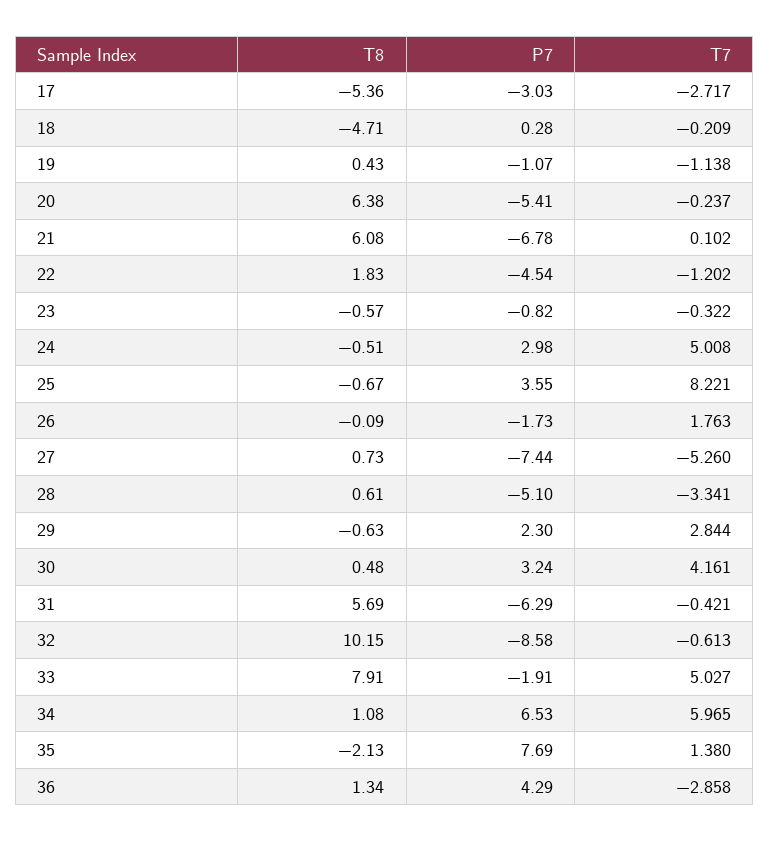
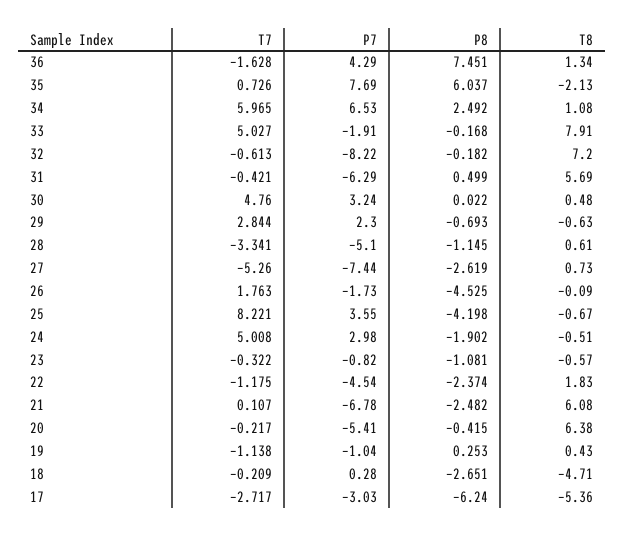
  {
    "T8": {
      "17": -5.36,
      "18": -4.71,
      "19": 0.43,
      "20": 6.38,
      "21": 6.08,
      "22": 1.83,
      "23": -0.57,
      "24": -0.51,
      "25": -0.67,
      "26": -0.09,
      "27": 0.73,
      "28": 0.61,
      "29": -0.63,
      "30": 0.48,
      "31": 5.69,
-     "32": 10.15,
+     "32": 7.2,
      "33": 7.91,
      "34": 1.08,
      "35": -2.13,
      "36": 1.34
    },
    "P7": {
      "17": -3.03,
      "18": 0.28,
-     "19": -1.07,
+     "19": -1.04,
      "20": -5.41,
      "21": -6.78,
      "22": -4.54,
      "23": -0.82,
      "24": 2.98,
      "25": 3.55,
      "26": -1.73,
      "27": -7.44,
      "28": -5.1,
      "29": 2.3,
      "30": 3.24,
      "31": -6.29,
-     "32": -8.58,
+     "32": -8.22,
      "33": -1.91,
      "34": 6.53,
      "35": 7.69,
      "36": 4.29
    },
    "T7": {
      "17": -2.717,
      "18": -0.209,
      "19": -1.138,
-     "20": -0.237,
+     "20": -0.217,
-     "21": 0.102,
+     "21": 0.107,
-     "22": -1.202,
+     "22": -1.175,
      "23": -0.322,
      "24": 5.008,
      "25": 8.221,
      "26": 1.763,
      "27": -5.26,
      "28": -3.341,
      "29": 2.844,
-     "30": 4.161,
+     "30": 4.76,
      "31": -0.421,
      "32": -0.613,
      "33": 5.027,
      "34": 5.965,
-     "35": 1.38,
+     "35": 0.726,
-     "36": -2.858
+     "36": -1.628
-   }
+   },
+   "P8": {
+     "36": 7.451,
+     "35": 6.037,
+     "34": 2.492,
+     "33": -0.168,
+     "32": -0.182,
+     "31": 0.499,
+     "30": 0.022,
+     "29": -0.693,
+     "28": -1.145,
+     "27": -2.619,
+     "26": -4.525,
+     "25": -4.198,
+     "24": -1.902,
+     "23": -1.081,
+     "22": -2.374,
+     "21": -2.482,
+     "20": -0.415,
+     "19": 0.253,
+     "18": -2.651,
+     "17": -6.24
+   }
  }

